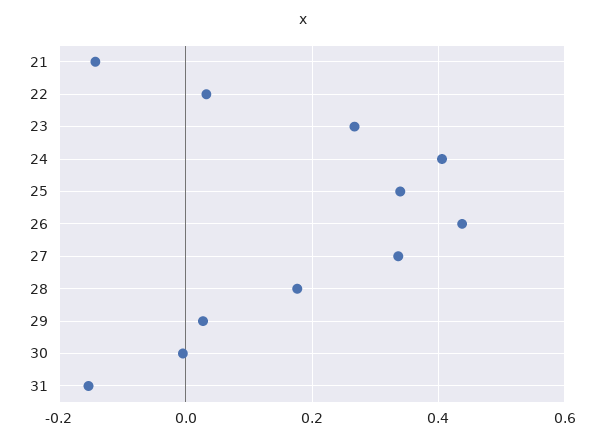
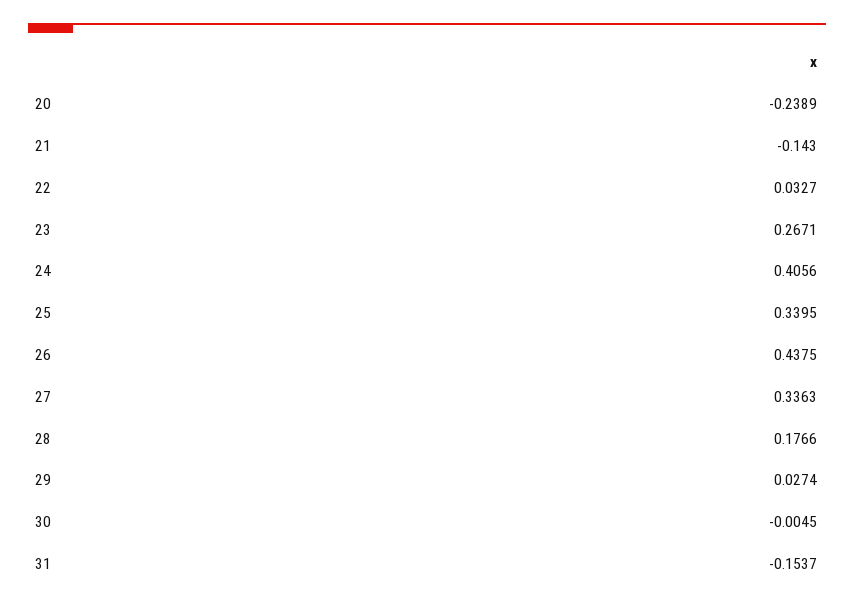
  {
    "21": -0.143,
    "22": 0.0327,
    "23": 0.2671,
    "24": 0.4056,
    "25": 0.3395,
    "26": 0.4375,
    "27": 0.3363,
    "28": 0.1766,
    "29": 0.0274,
    "30": -0.0045,
-   "31": -0.1537
+   "31": -0.1537,
+   "20": -0.2389
  }

